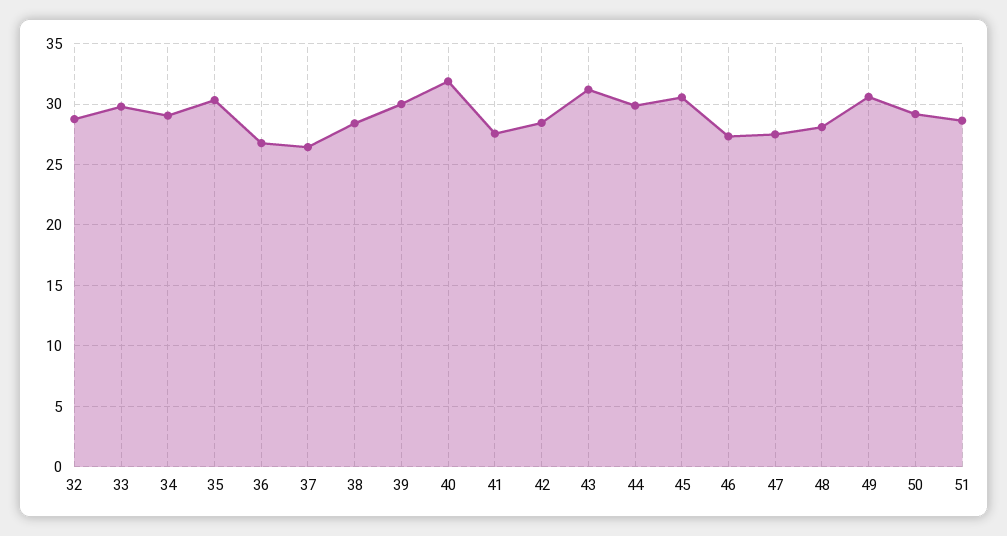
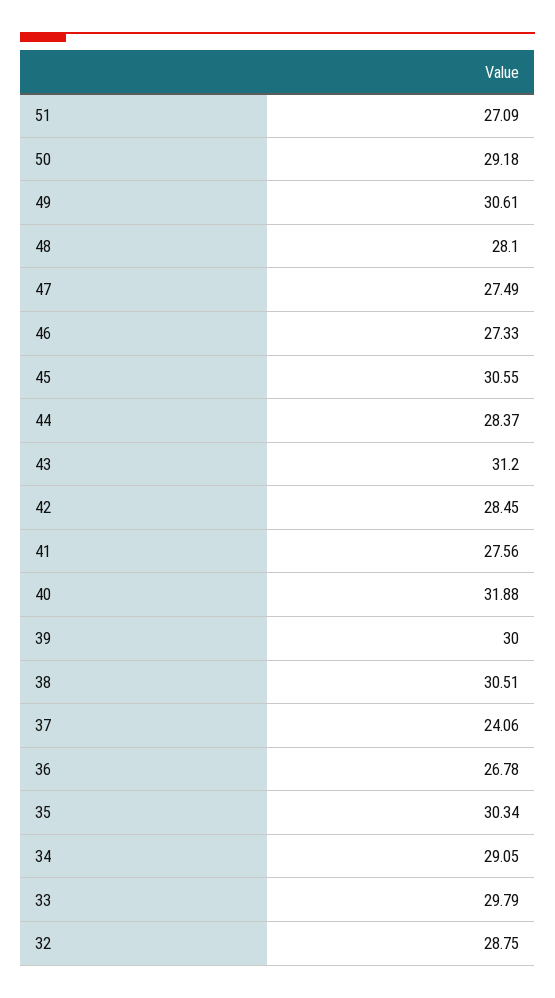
  {
    "32": 28.75,
    "33": 29.79,
    "34": 29.05,
    "35": 30.34,
    "36": 26.78,
-   "37": 26.5,
+   "37": 24.06,
-   "38": 28.5,
+   "38": 30.51,
    "39": 30,
    "40": 31.88,
    "41": 27.56,
    "42": 28.45,
    "43": 31.2,
-   "44": 30,
+   "44": 28.37,
    "45": 30.55,
    "46": 27.33,
    "47": 27.49,
    "48": 28.1,
    "49": 30.61,
    "50": 29.18,
-   "51": 28.5
+   "51": 27.09
  }

